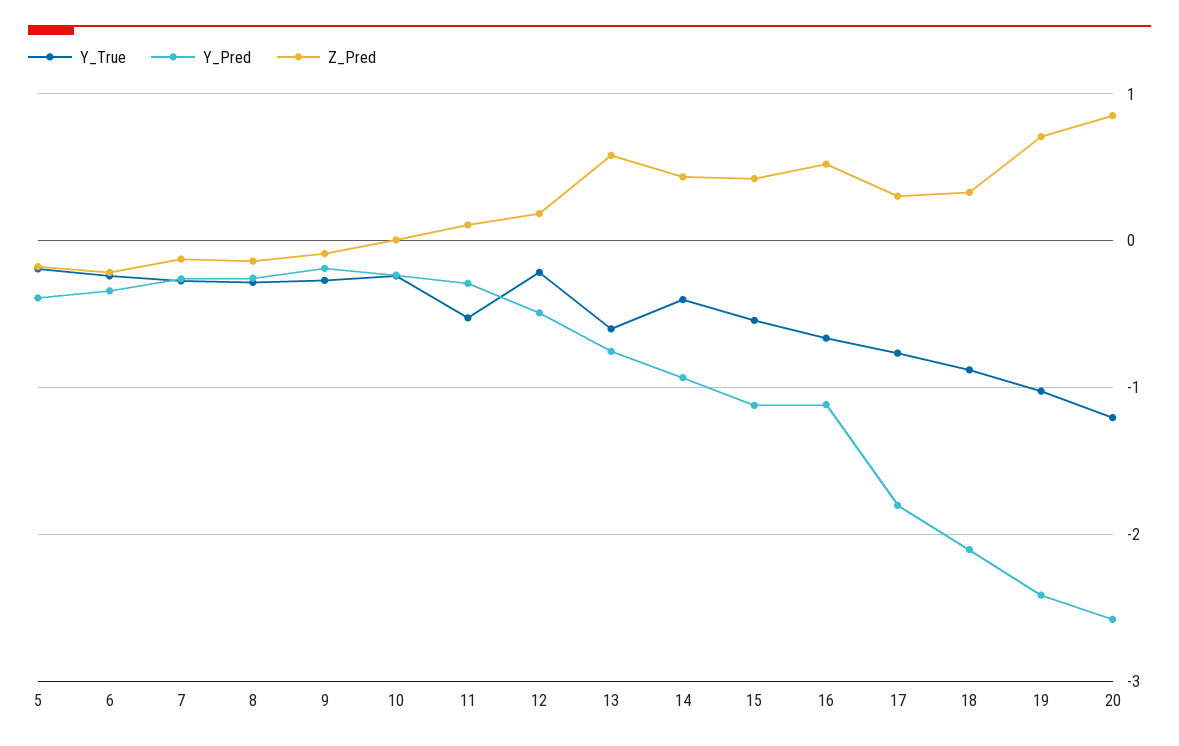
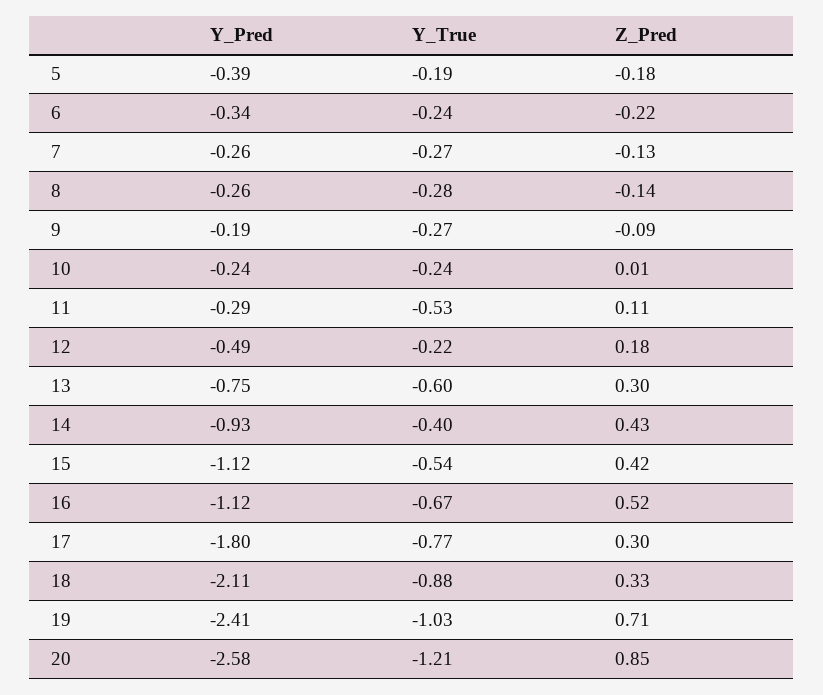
  {
    "Y_True": {
      "5": -0.19,
      "6": -0.24,
      "7": -0.27,
      "8": -0.28,
      "9": -0.27,
      "10": -0.24,
      "11": -0.53,
      "12": -0.22,
      "13": -0.6,
      "14": -0.4,
      "15": -0.54,
      "16": -0.67,
      "17": -0.77,
      "18": -0.88,
      "19": -1.03,
      "20": -1.21
    },
    "Y_Pred": {
      "5": -0.39,
      "6": -0.34,
      "7": -0.26,
      "8": -0.26,
      "9": -0.19,
      "10": -0.24,
      "11": -0.29,
      "12": -0.49,
      "13": -0.75,
      "14": -0.93,
      "15": -1.12,
      "16": -1.12,
      "17": -1.8,
      "18": -2.11,
      "19": -2.41,
      "20": -2.58
    },
    "Z_Pred": {
      "5": -0.18,
      "6": -0.22,
      "7": -0.13,
      "8": -0.14,
      "9": -0.09,
      "10": 0.01,
      "11": 0.11,
      "12": 0.18,
-     "13": 0.6,
+     "13": 0.3,
      "14": 0.43,
      "15": 0.42,
      "16": 0.52,
      "17": 0.3,
      "18": 0.33,
      "19": 0.71,
      "20": 0.85
    }
  }

